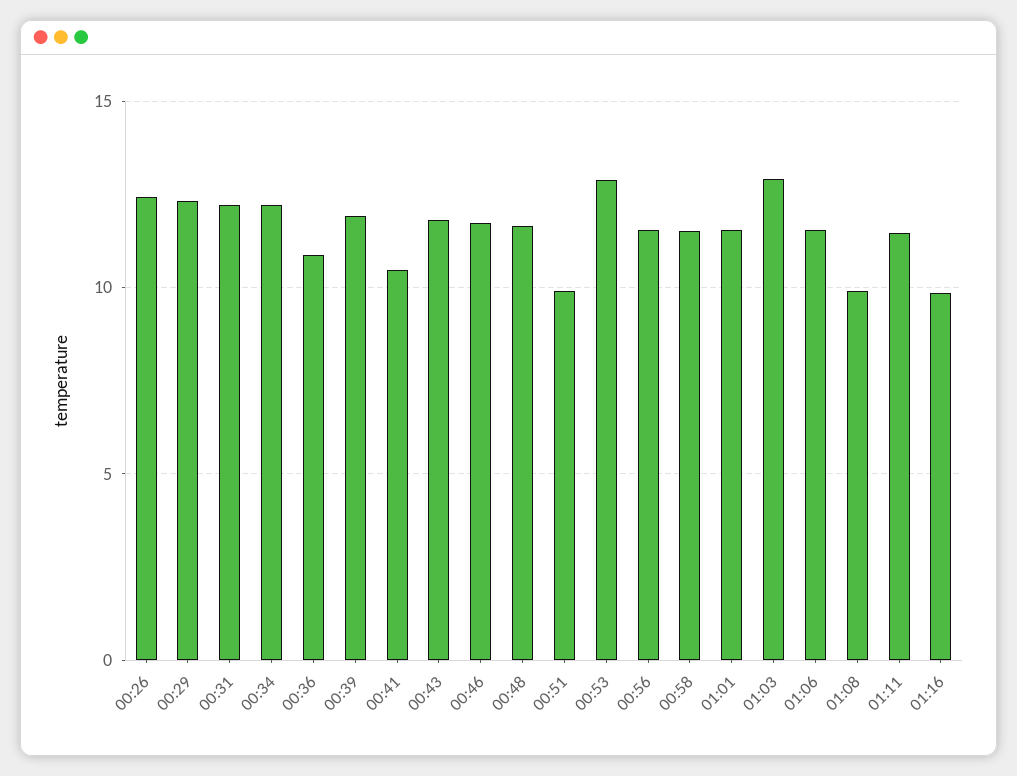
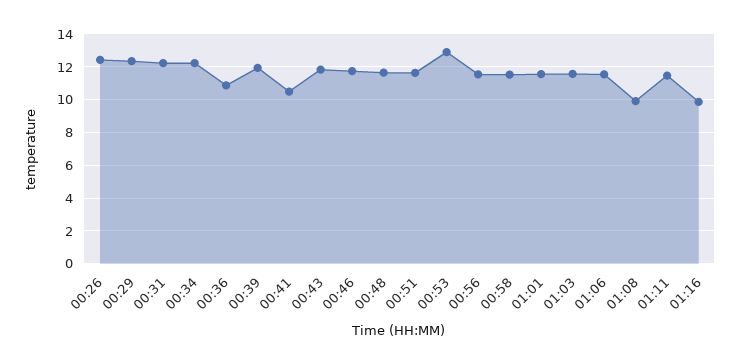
  {
    "00:26": 12.5,
    "00:29": 12.5,
    "00:31": 12,
    "00:34": 12,
    "00:36": 11,
    "00:39": 12,
    "00:41": 10.5,
    "00:43": 12,
    "00:46": 11.5,
    "00:48": 11.5,
-   "00:51": 10,
+   "00:51": 11.5,
    "00:53": 13,
    "00:56": 11.5,
    "00:58": 11.5,
    "01:01": 11.5,
-   "01:03": 13,
+   "01:03": 11.5,
    "01:06": 11.5,
    "01:08": 10,
    "01:11": 11.5,
    "01:16": 10
  }

